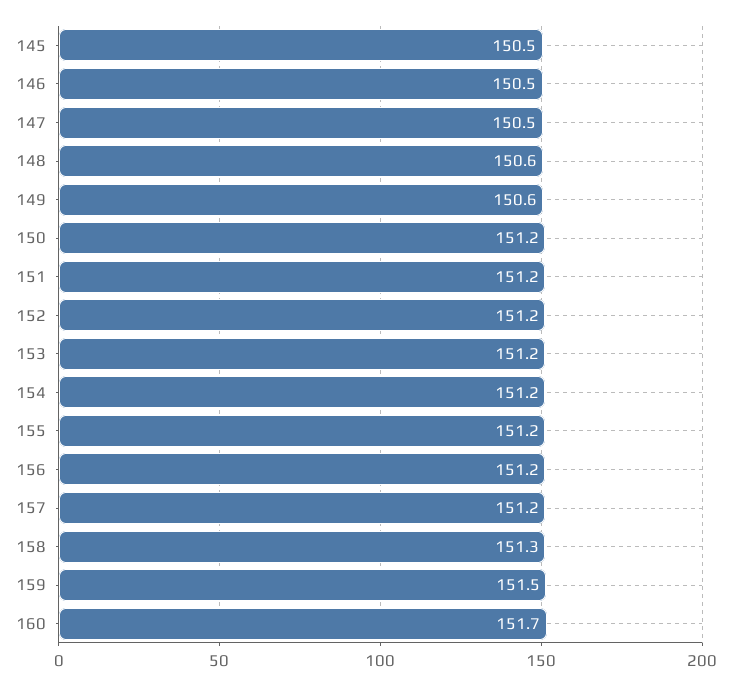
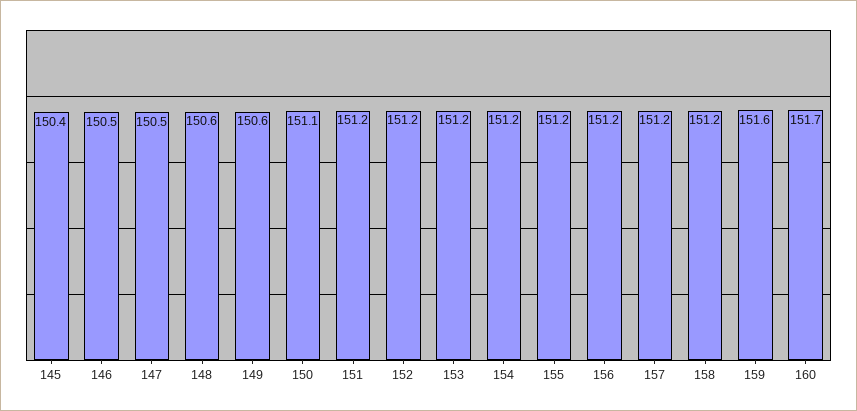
  {
-   "145": 150.5,
+   "145": 150.4,
    "146": 150.5,
    "147": 150.5,
    "148": 150.6,
    "149": 150.6,
-   "150": 151.2,
+   "150": 151.1,
    "151": 151.2,
    "152": 151.2,
    "153": 151.2,
    "154": 151.2,
    "155": 151.2,
    "156": 151.2,
    "157": 151.2,
-   "158": 151.3,
+   "158": 151.2,
-   "159": 151.5,
+   "159": 151.6,
    "160": 151.7
  }

